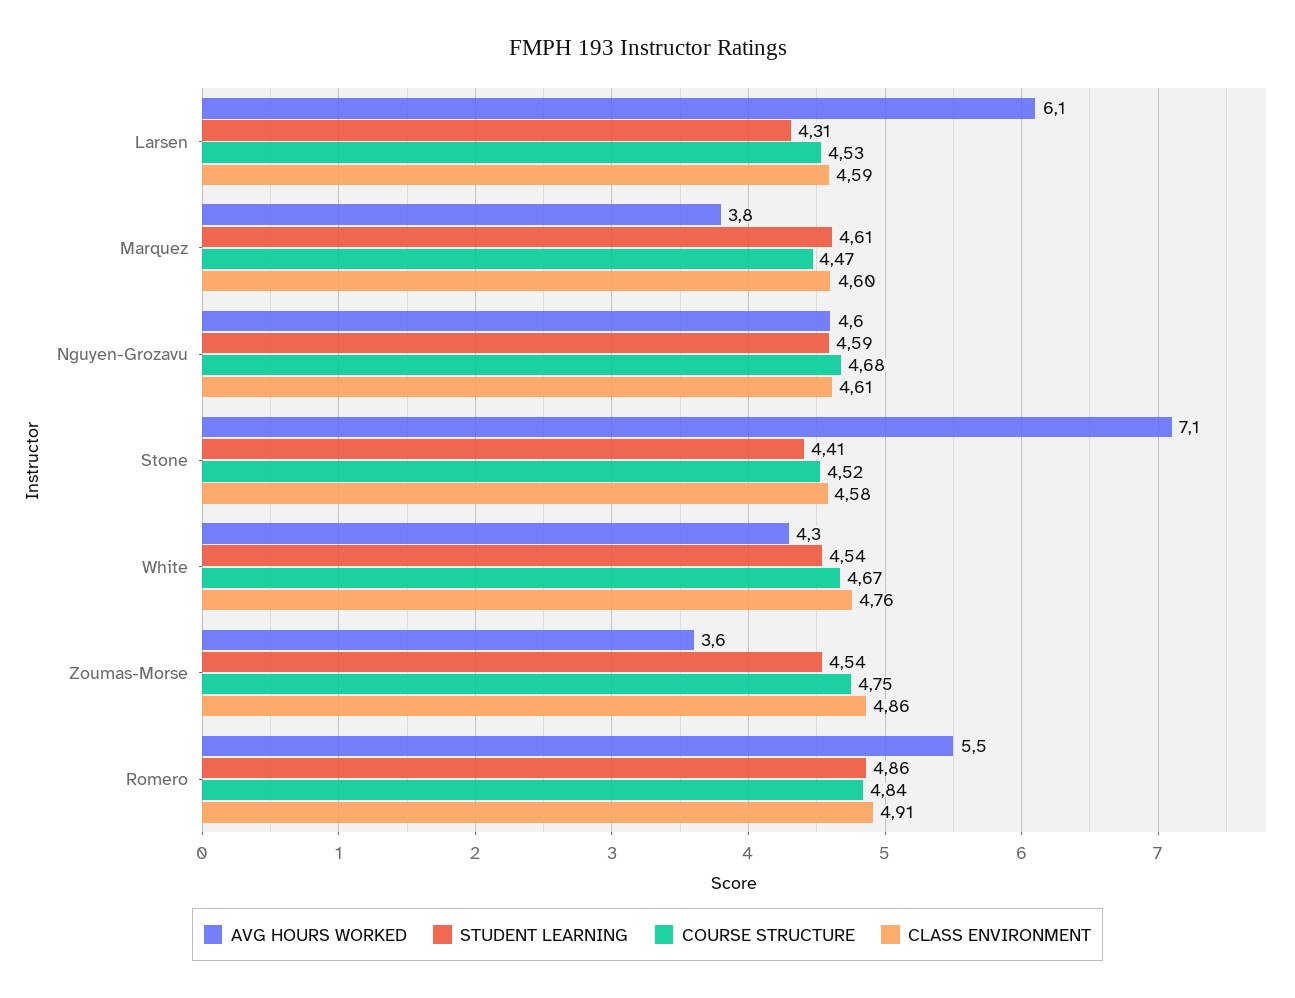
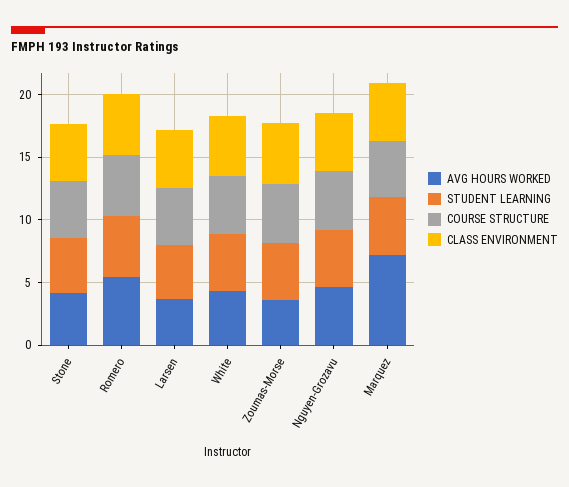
  {
    "AVG HOURS WORKED": {
-     "Larsen": 6.1,
+     "Larsen": 4,
-     "Marquez": 3.8,
+     "Marquez": 7,
      "Nguyen-Grozavu": 4.6,
-     "Stone": 7.1,
+     "Stone": 4,
      "White": 4.3,
      "Zoumas-Morse": 3.6,
      "Romero": 5.5
    },
    "STUDENT LEARNING": {
      "Larsen": 4.31,
      "Marquez": 4.61,
      "Nguyen-Grozavu": 4.59,
      "Stone": 4.41,
      "White": 4.54,
      "Zoumas-Morse": 4.54,
      "Romero": 4.86
    },
    "COURSE STRUCTURE": {
      "Larsen": 4.53,
      "Marquez": 4.47,
      "Nguyen-Grozavu": 4.68,
      "Stone": 4.52,
      "White": 4.67,
      "Zoumas-Morse": 4.75,
      "Romero": 4.84
    },
    "CLASS ENVIRONMENT": {
      "Larsen": 4.59,
      "Marquez": 4.6,
      "Nguyen-Grozavu": 4.61,
      "Stone": 4.58,
      "White": 4.76,
      "Zoumas-Morse": 4.86,
      "Romero": 4.91
    }
  }

